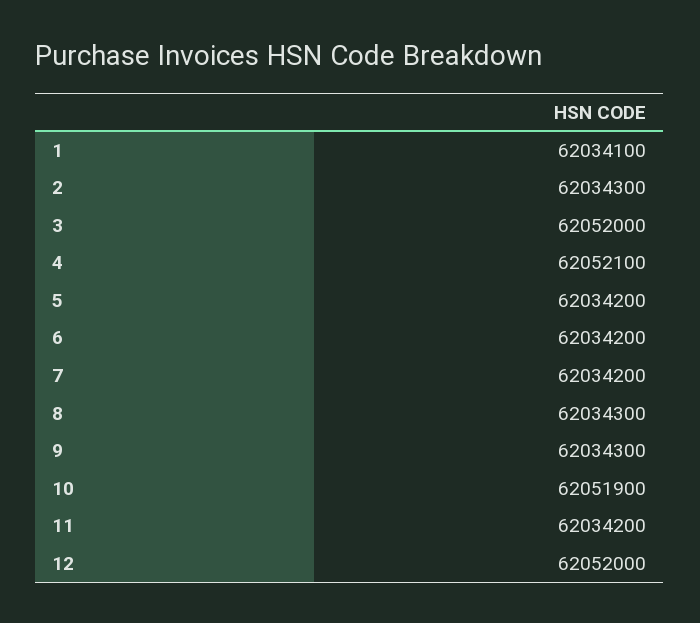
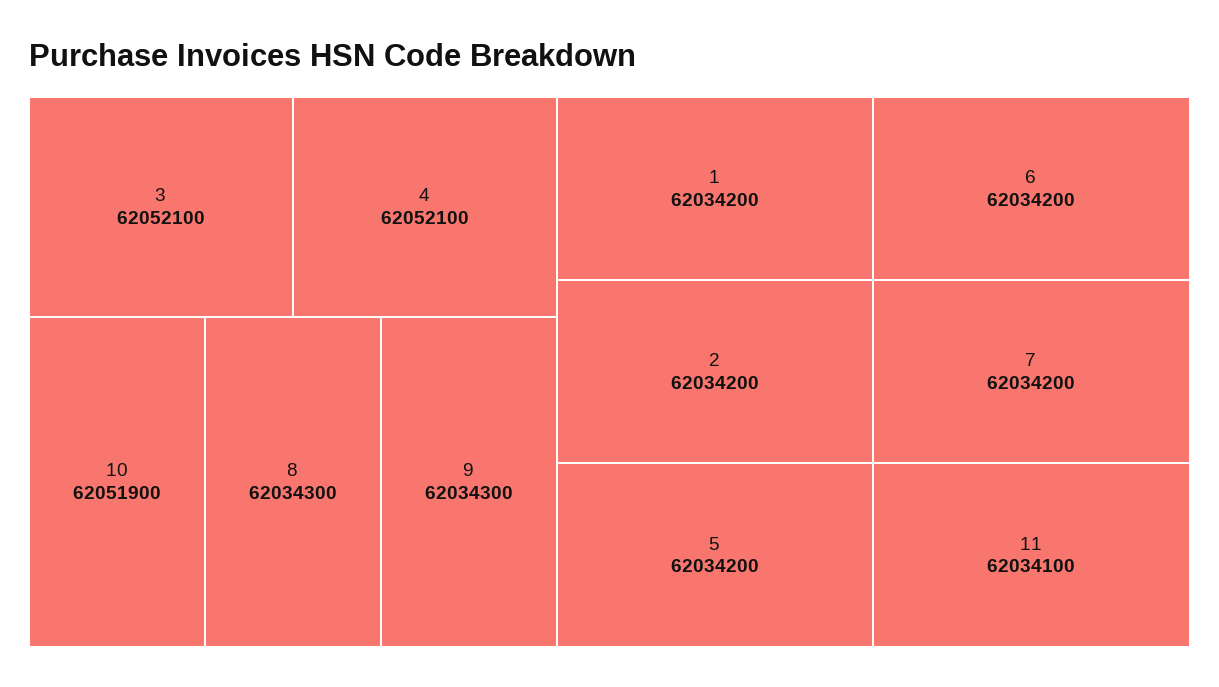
  {
-   "1": 62034100,
+   "1": 62034200,
-   "2": 62034300,
+   "2": 62034200,
-   "3": 62052000,
+   "3": 62052100,
    "4": 62052100,
    "5": 62034200,
    "6": 62034200,
    "7": 62034200,
    "8": 62034300,
    "9": 62034300,
    "10": 62051900,
-   "11": 62034200,
+   "11": 62034100
-   "12": 62052000
  }

